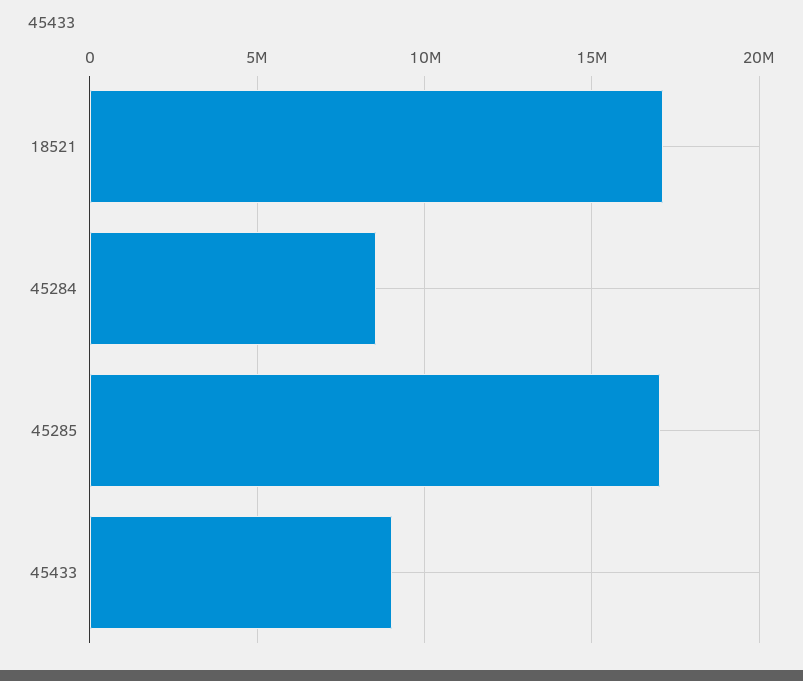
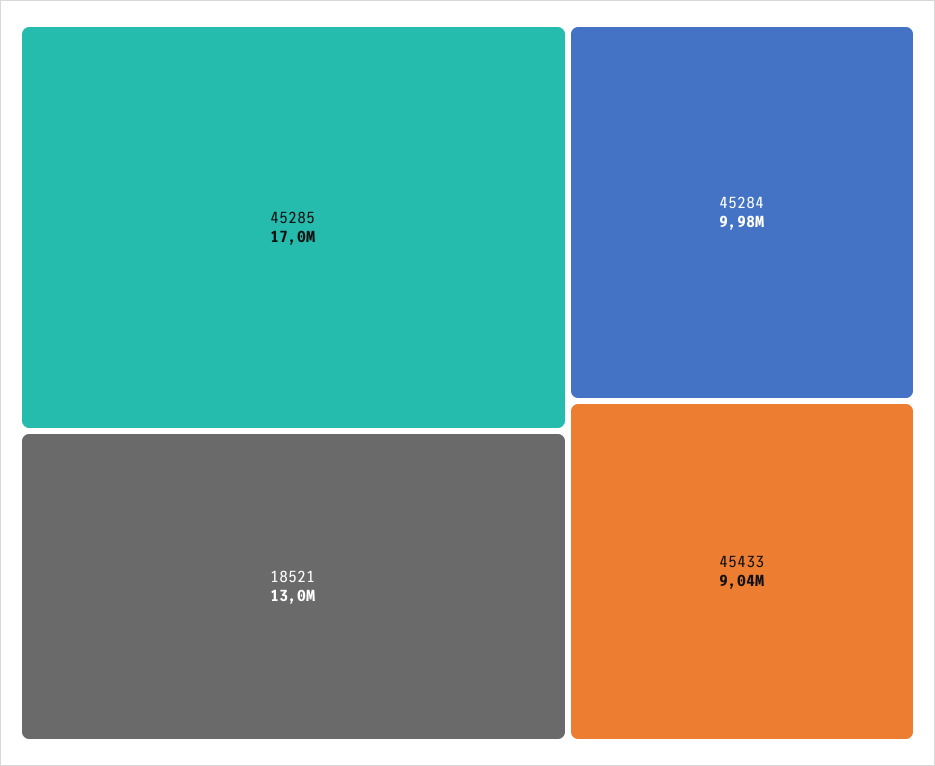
  {
-   "18521": 17000000,
+   "18521": 13000000,
-   "45284": 8500000,
+   "45284": 9980000,
    "45285": 17000000,
    "45433": 9040000
  }

